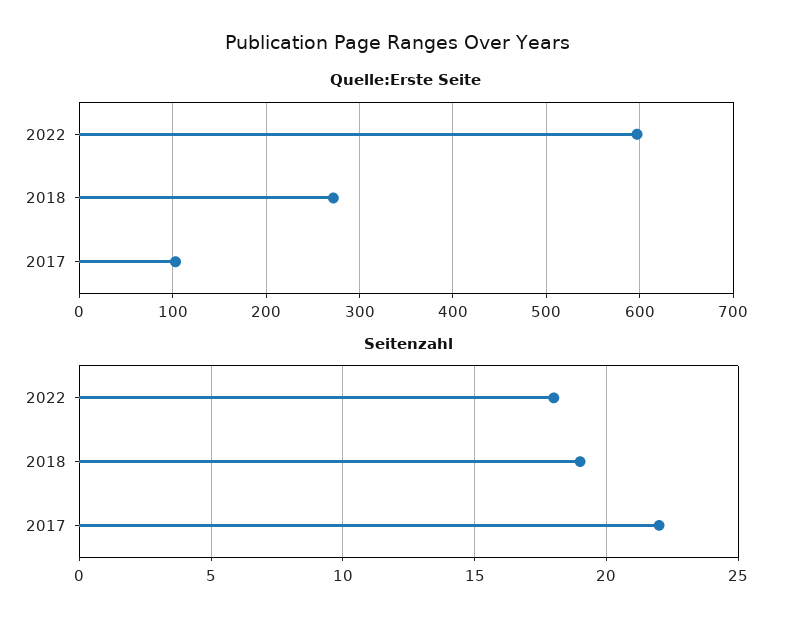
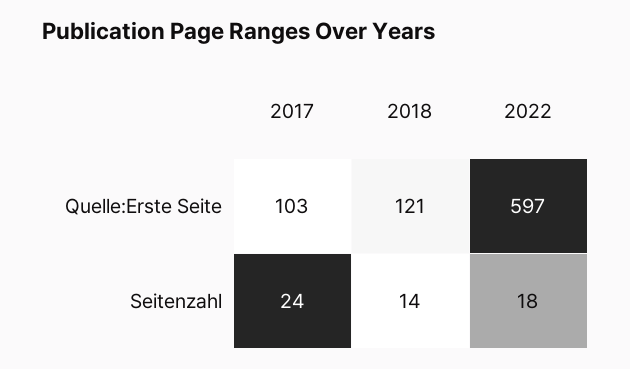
  {
    "Quelle:Erste Seite": {
      "2022": 597,
-     "2018": 270,
+     "2018": 121,
      "2017": 103
    },
    "Seitenzahl": {
      "2022": 18,
-     "2018": 19,
+     "2018": 14,
-     "2017": 22
+     "2017": 24
    }
  }

